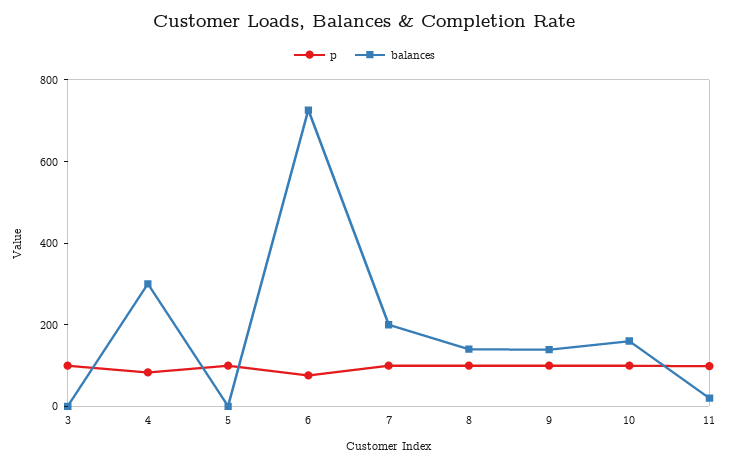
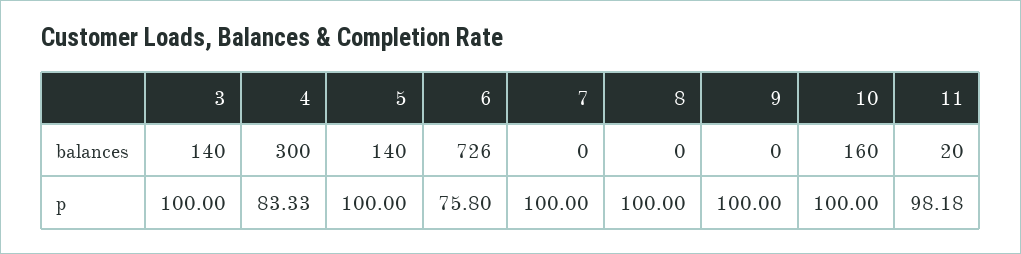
  {
    "p": {
      "3": 100,
      "4": 83.33,
      "5": 100,
      "6": 75.8,
      "7": 100,
      "8": 100,
      "9": 100,
      "10": 100,
      "11": 98.18
    },
    "balances": {
-     "3": 0,
+     "3": 140,
      "4": 300,
-     "5": 0,
+     "5": 140,
      "6": 726,
-     "7": 200,
+     "7": 0,
-     "8": 150,
+     "8": 0,
-     "9": 150,
+     "9": 0,
      "10": 160,
      "11": 20
    }
  }

